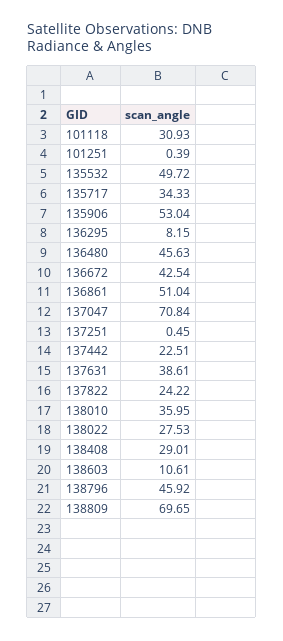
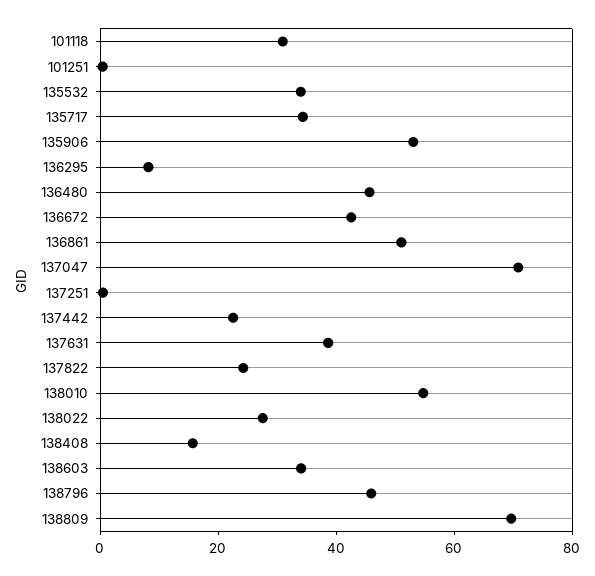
  {
    "101118": 30.93,
    "101251": 0.39,
-   "135532": 49.72,
+   "135532": 35,
    "135717": 34.33,
    "135906": 53.04,
    "136295": 8.15,
    "136480": 45.63,
    "136672": 42.54,
    "136861": 51.04,
    "137047": 70.84,
    "137251": 0.45,
    "137442": 22.51,
    "137631": 38.61,
    "137822": 24.22,
-   "138010": 35.95,
+   "138010": 55,
    "138022": 27.53,
-   "138408": 29.01,
+   "138408": 15,
-   "138603": 10.61,
+   "138603": 35,
    "138796": 45.92,
    "138809": 69.65
  }

